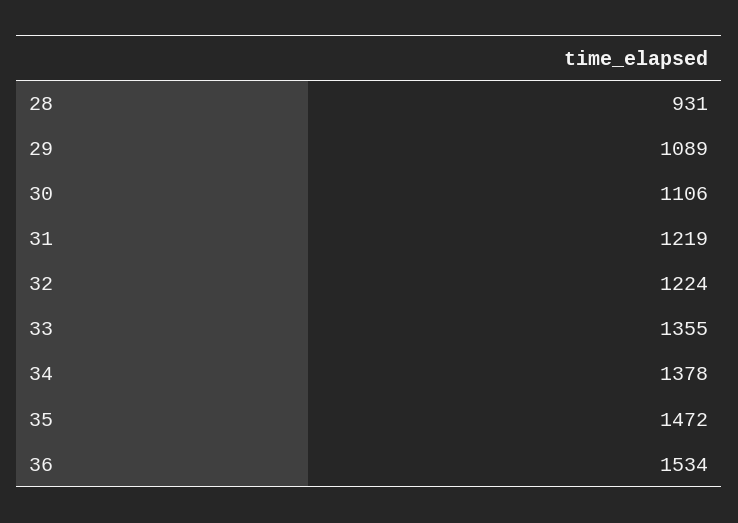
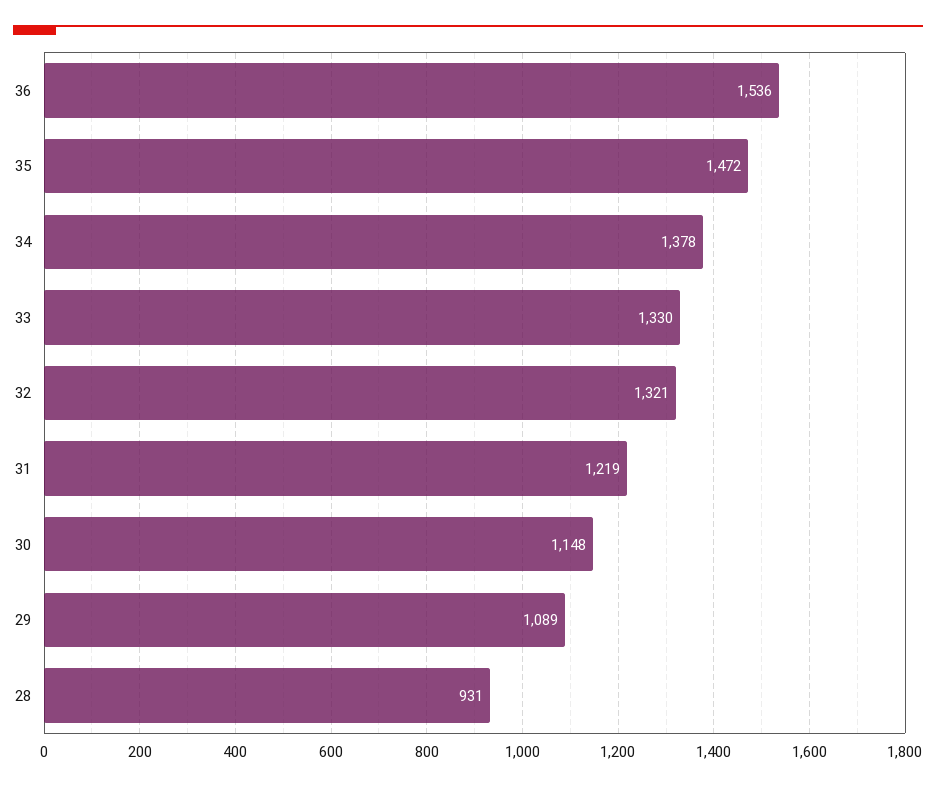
  {
    "28": 931,
    "29": 1089,
-   "30": 1106,
+   "30": 1148,
    "31": 1219,
-   "32": 1224,
+   "32": 1321,
-   "33": 1355,
+   "33": 1330,
    "34": 1378,
    "35": 1472,
-   "36": 1534
+   "36": 1536
  }

